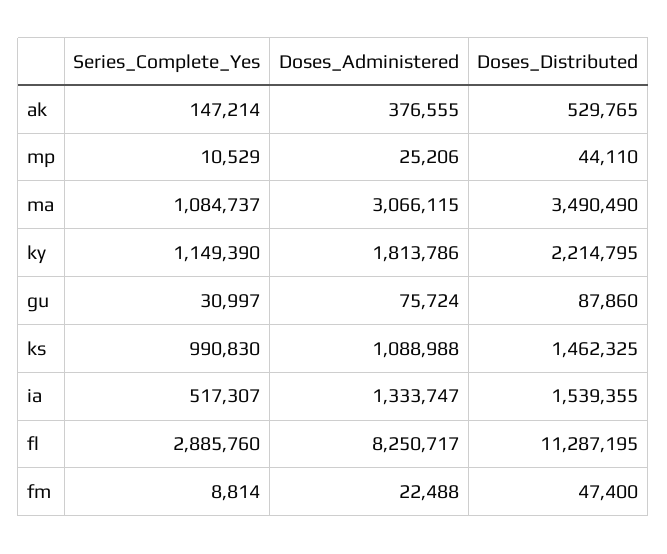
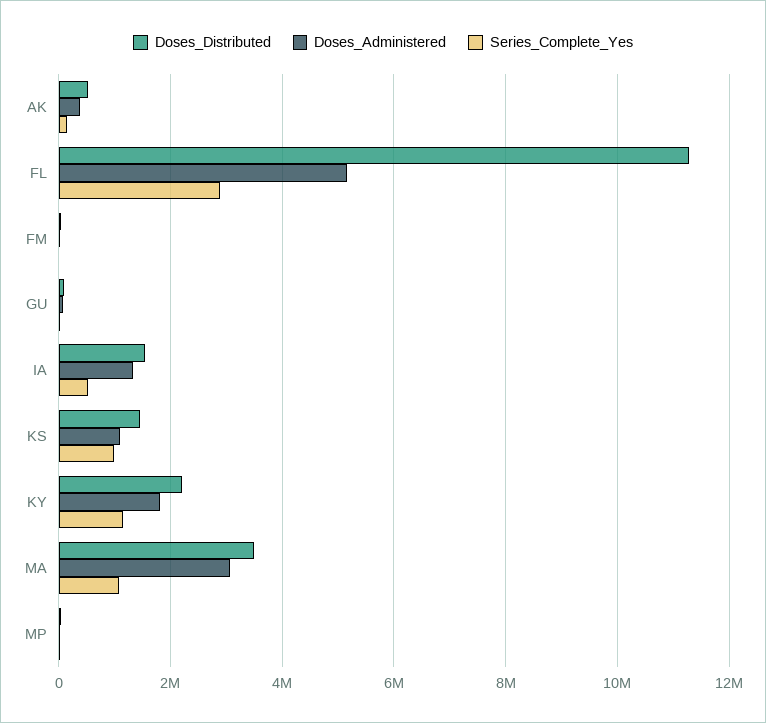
  {
    "Series_Complete_Yes": {
      "ak": 147214,
      "mp": 10529,
      "ma": 1084737,
      "ky": 1149390,
      "gu": 30997,
      "ks": 990830,
      "ia": 517307,
      "fl": 2885760,
      "fm": 8814
    },
    "Doses_Administered": {
      "ak": 376555,
      "mp": 25206,
      "ma": 3066115,
      "ky": 1813786,
      "gu": 75724,
      "ks": 1088988,
      "ia": 1333747,
-     "fl": 8250717,
+     "fl": 5200000,
      "fm": 22488
    },
    "Doses_Distributed": {
      "ak": 529765,
      "mp": 44110,
      "ma": 3490490,
      "ky": 2214795,
      "gu": 87860,
      "ks": 1462325,
      "ia": 1539355,
      "fl": 11287195,
      "fm": 47400
    }
  }

